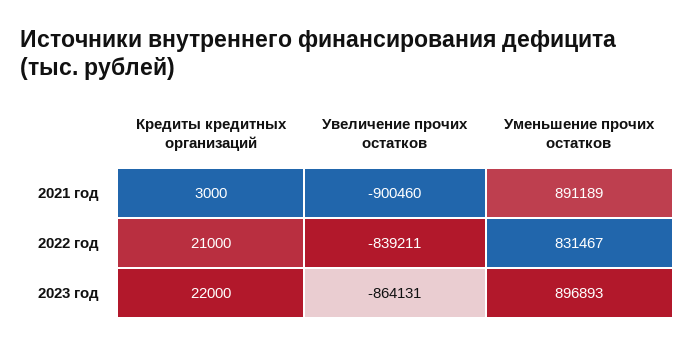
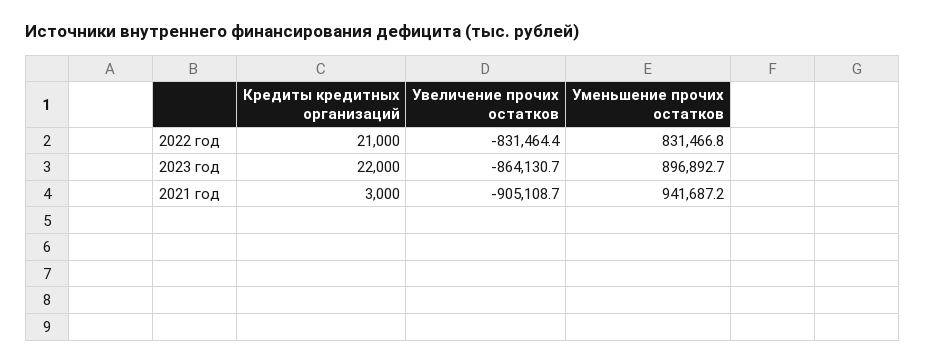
  {
    "Кредиты кредитных организаций": {
      "2021 год": 3000,
      "2022 год": 21000,
      "2023 год": 22000
    },
    "Увеличение прочих остатков": {
-     "2021 год": -900460,
+     "2021 год": -905108.7,
-     "2022 год": -839211,
+     "2022 год": -831464.4,
      "2023 год": -864130.7
    },
    "Уменьшение прочих остатков": {
-     "2021 год": 891189,
+     "2021 год": 941687.2,
      "2022 год": 831466.8,
      "2023 год": 896892.7
    }
  }

